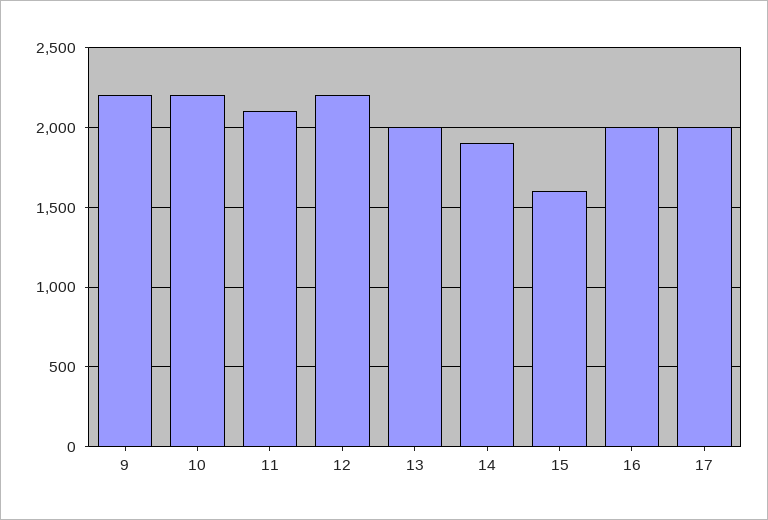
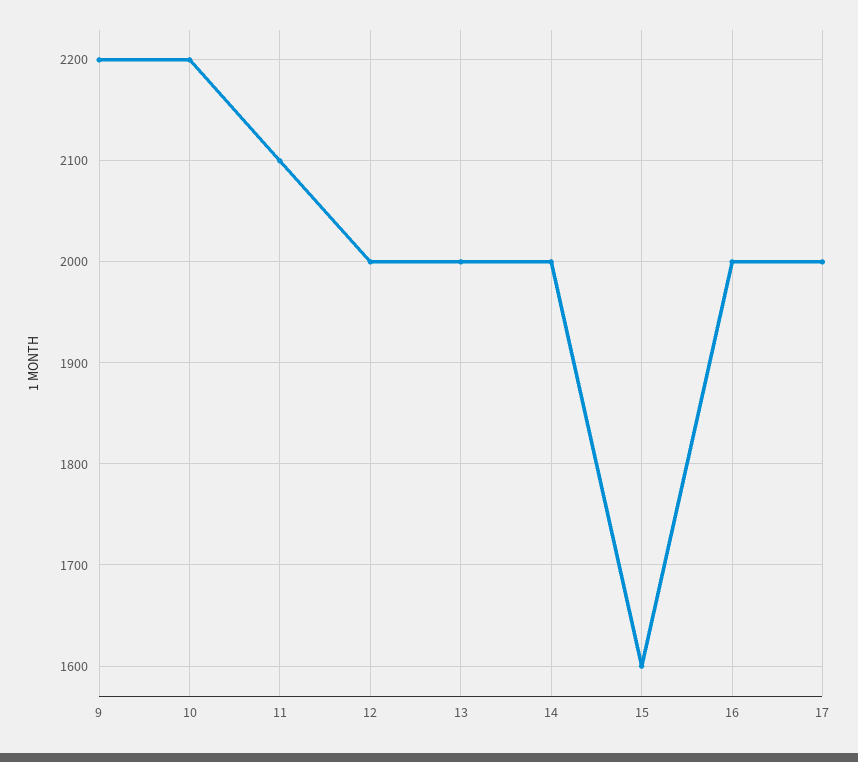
  {
    "9": 2200,
    "10": 2200,
    "11": 2100,
-   "12": 2200,
+   "12": 2000,
    "13": 2000,
-   "14": 1900,
+   "14": 2000,
    "15": 1600,
    "16": 2000,
    "17": 2000
  }

